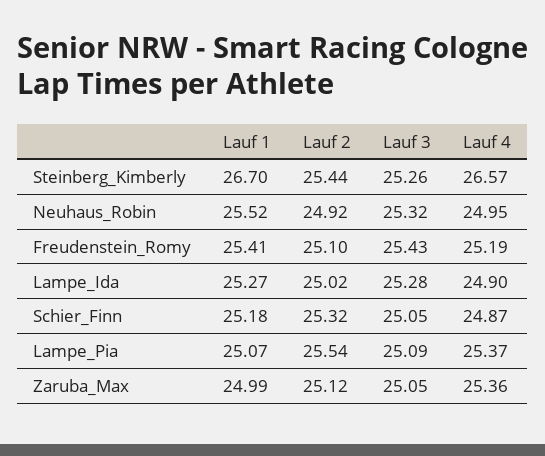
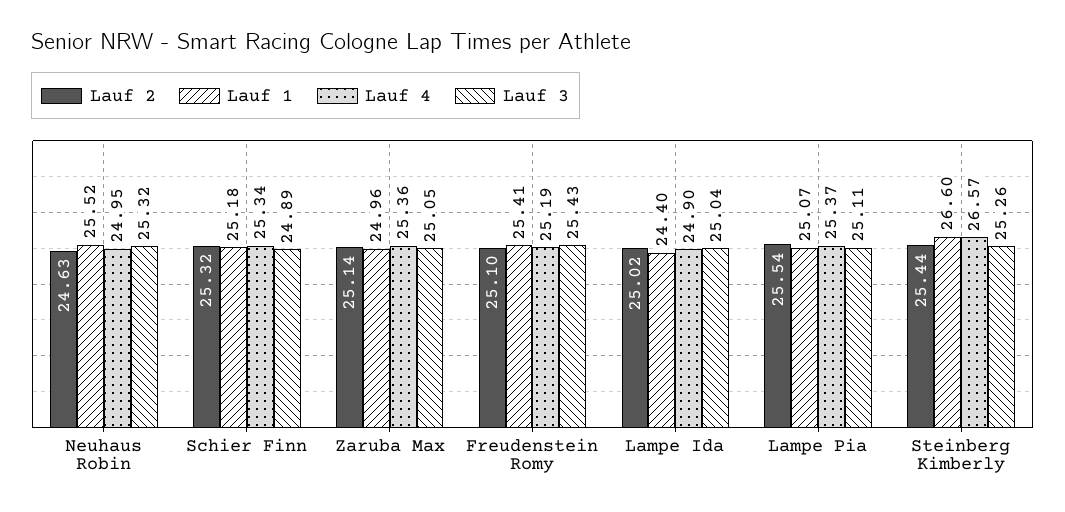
  {
    "Lauf 1": {
-     "Steinberg_Kimberly": 26.7,
+     "Steinberg_Kimberly": 26.6,
      "Neuhaus_Robin": 25.52,
      "Freudenstein_Romy": 25.41,
-     "Lampe_Ida": 25.27,
+     "Lampe_Ida": 24.4,
      "Schier_Finn": 25.18,
      "Lampe_Pia": 25.07,
-     "Zaruba_Max": 24.99
+     "Zaruba_Max": 24.96
    },
    "Lauf 2": {
      "Steinberg_Kimberly": 25.44,
-     "Neuhaus_Robin": 24.92,
+     "Neuhaus_Robin": 24.63,
      "Freudenstein_Romy": 25.1,
      "Lampe_Ida": 25.02,
      "Schier_Finn": 25.32,
      "Lampe_Pia": 25.54,
-     "Zaruba_Max": 25.12
+     "Zaruba_Max": 25.14
    },
    "Lauf 3": {
      "Steinberg_Kimberly": 25.26,
      "Neuhaus_Robin": 25.32,
      "Freudenstein_Romy": 25.43,
-     "Lampe_Ida": 25.28,
+     "Lampe_Ida": 25.04,
-     "Schier_Finn": 25.05,
+     "Schier_Finn": 24.89,
-     "Lampe_Pia": 25.09,
+     "Lampe_Pia": 25.11,
      "Zaruba_Max": 25.05
    },
    "Lauf 4": {
      "Steinberg_Kimberly": 26.57,
      "Neuhaus_Robin": 24.95,
      "Freudenstein_Romy": 25.19,
      "Lampe_Ida": 24.9,
-     "Schier_Finn": 24.87,
+     "Schier_Finn": 25.34,
      "Lampe_Pia": 25.37,
      "Zaruba_Max": 25.36
    }
  }

